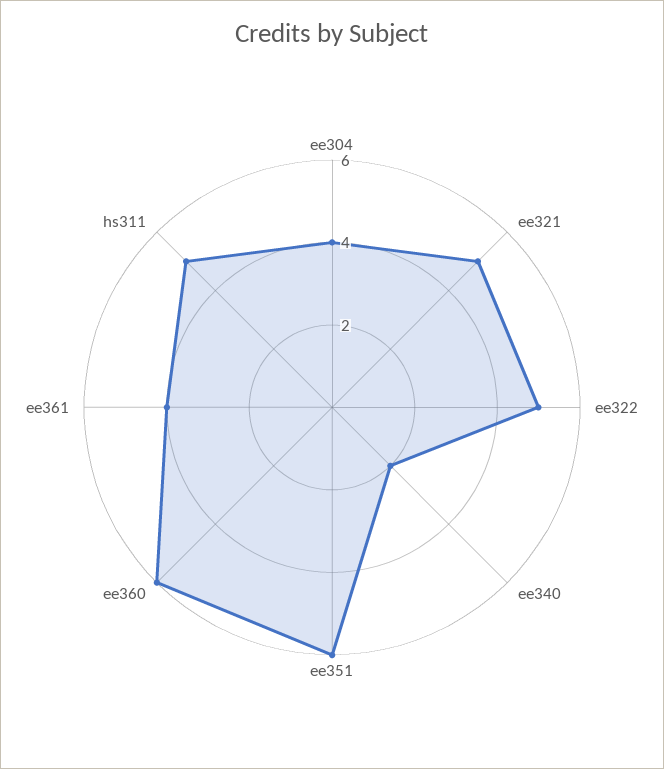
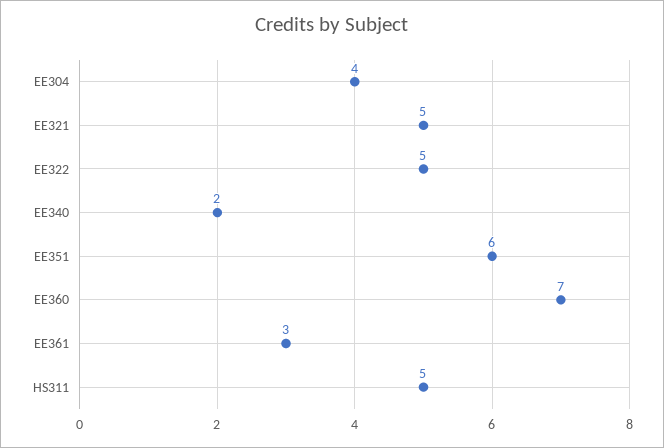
  {
    "ee304": 4,
    "ee321": 5,
    "ee322": 5,
    "ee340": 2,
    "ee351": 6,
-   "ee360": 6,
+   "ee360": 7,
-   "ee361": 4,
+   "ee361": 3,
    "hs311": 5
  }

